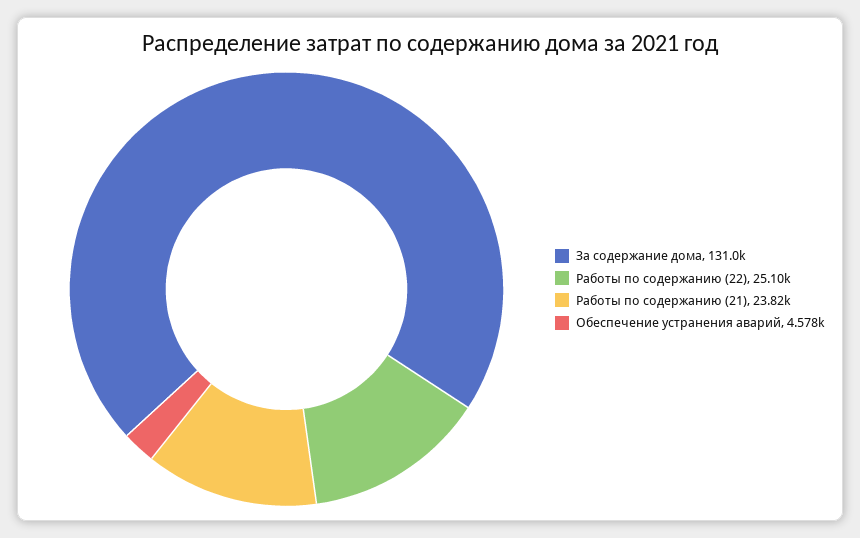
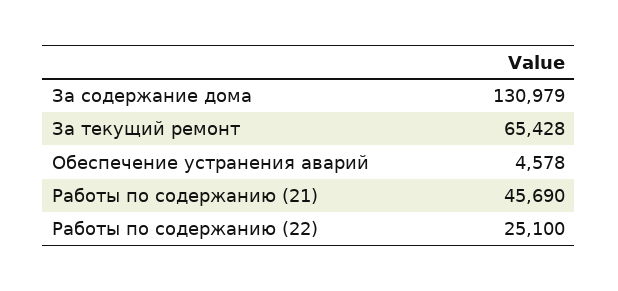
  {
    "За содержание дома": 130979,
    "Работы по содержанию (22)": 25100,
-   "Работы по содержанию (21)": 23820,
+   "Работы по содержанию (21)": 45690,
-   "Обеспечение устранения аварий": 4578
+   "Обеспечение устранения аварий": 4578,
+   "За текущий ремонт": 65428
  }

